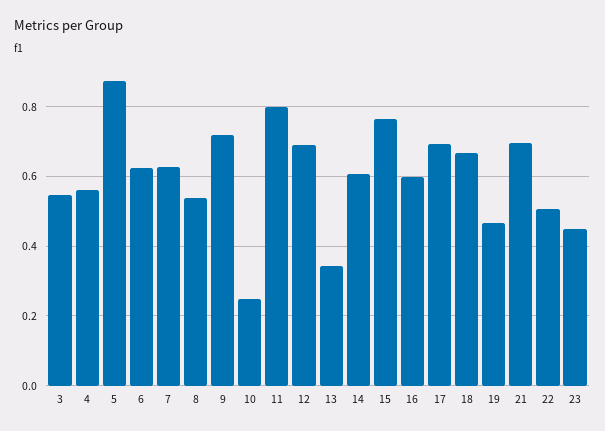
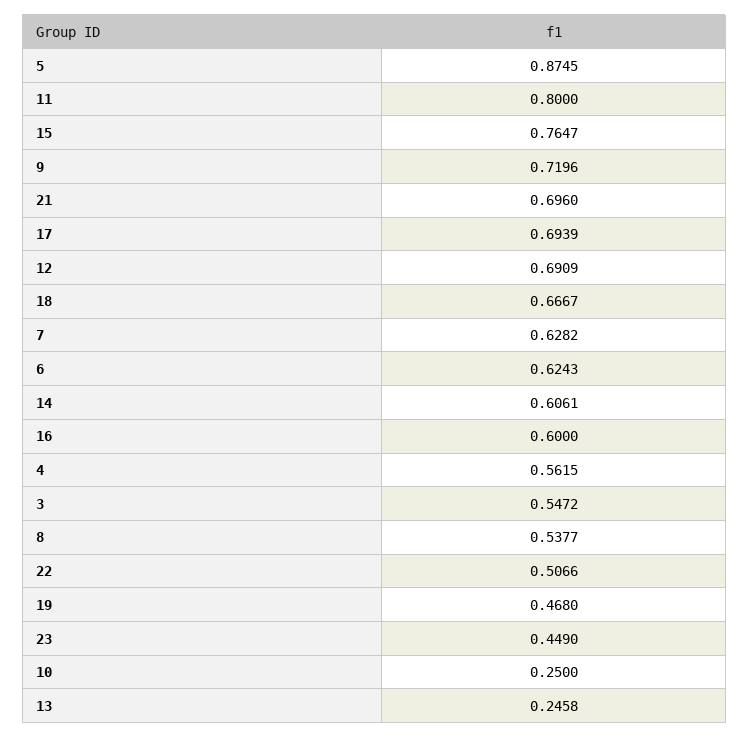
  {
    "3": 0.5472,
    "4": 0.5615,
    "5": 0.8745,
    "6": 0.6243,
    "7": 0.6282,
    "8": 0.5377,
    "9": 0.7196,
    "10": 0.25,
    "11": 0.8,
    "12": 0.6909,
-   "13": 0.34,
+   "13": 0.2458,
    "14": 0.6061,
    "15": 0.7647,
    "16": 0.6,
    "17": 0.6939,
    "18": 0.6667,
    "19": 0.468,
    "21": 0.696,
    "22": 0.5066,
    "23": 0.449
  }

